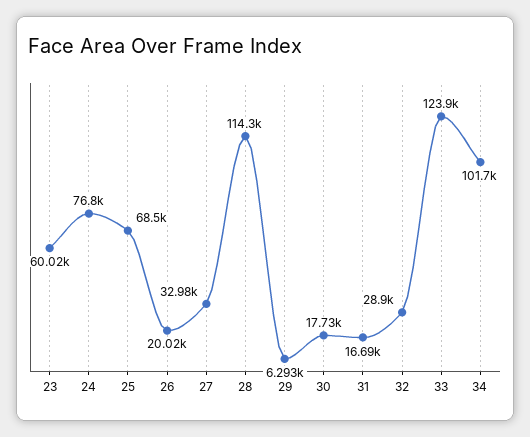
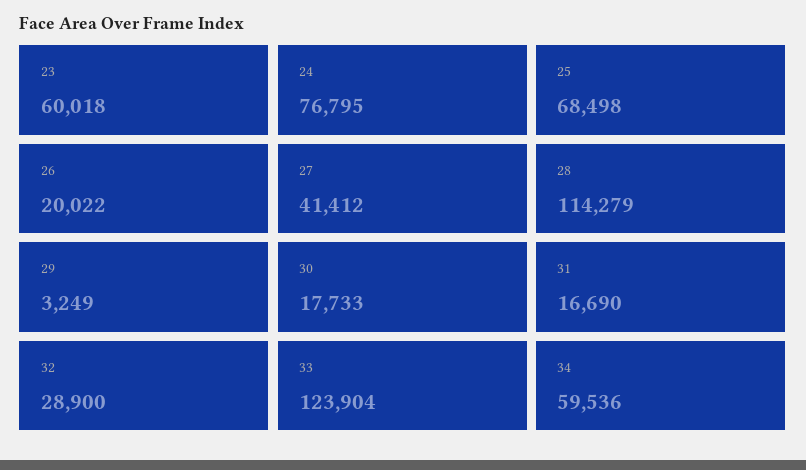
  {
    "23": 60018,
    "24": 76795,
    "25": 68498,
    "26": 20022,
-   "27": 32980,
+   "27": 41412,
    "28": 114279,
-   "29": 6293,
+   "29": 3249,
    "30": 17733,
    "31": 16690,
    "32": 28900,
    "33": 123904,
-   "34": 101700
+   "34": 59536
  }

